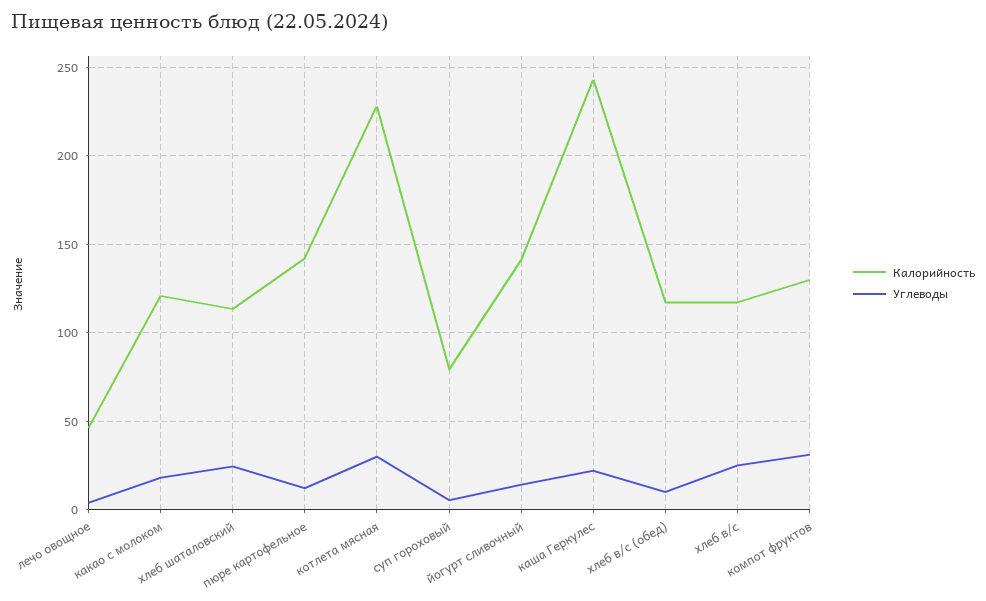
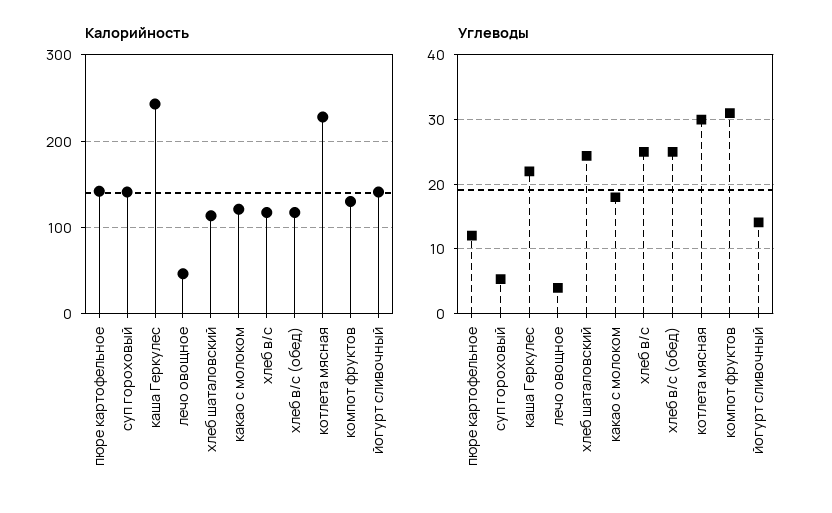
  {
    "Калорийность": {
      "лечо овощное": 45,
      "какао с молоком": 120,
      "хлеб шаталовский": 115,
      "пюре картофельное": 140,
      "котлета мясная": 230,
-     "суп гороховый": 80,
+     "суп гороховый": 140,
      "йогурт сливочный": 140,
      "каша Геркулес": 245,
      "хлеб в/с (обед)": 115,
      "хлеб в/с": 115,
      "компот фруктов": 130
    },
    "Углеводы": {
      "лечо овощное": 4,
      "какао с молоком": 18,
      "хлеб шаталовский": 24,
      "пюре картофельное": 12,
      "котлета мясная": 30,
      "суп гороховый": 5,
      "йогурт сливочный": 14,
      "каша Геркулес": 22,
-     "хлеб в/с (обед)": 10,
+     "хлеб в/с (обед)": 25,
      "хлеб в/с": 25,
      "компот фруктов": 31
    }
  }

